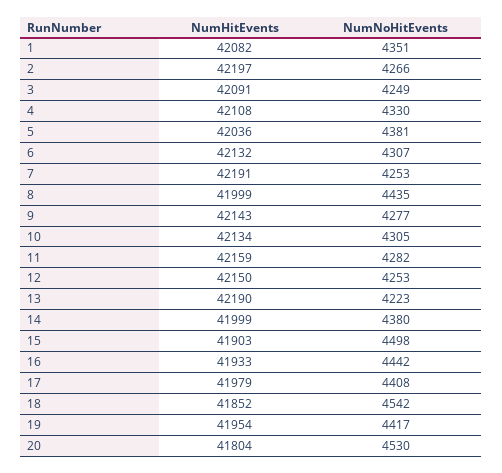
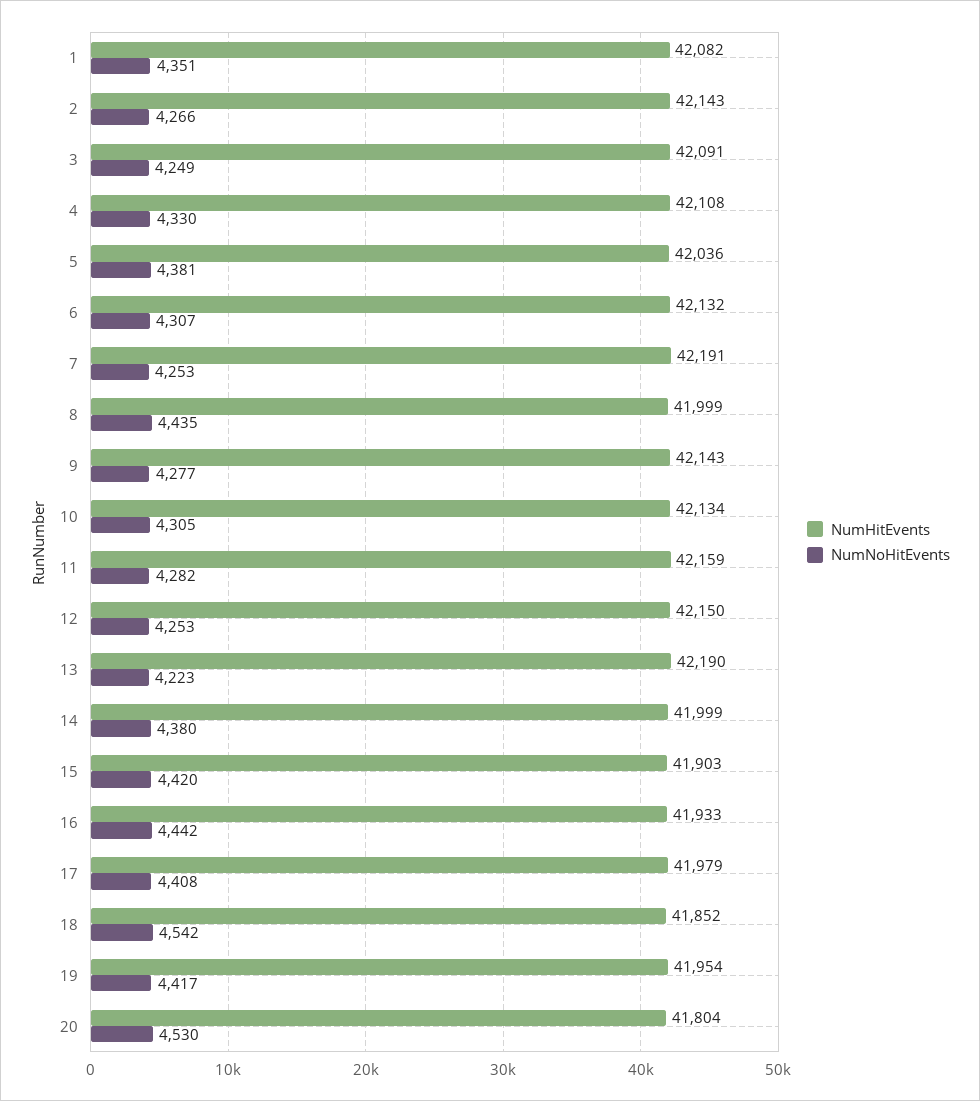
  {
    "NumHitEvents": {
      "1": 42082,
-     "2": 42197,
+     "2": 42143,
      "3": 42091,
      "4": 42108,
      "5": 42036,
      "6": 42132,
      "7": 42191,
      "8": 41999,
      "9": 42143,
      "10": 42134,
      "11": 42159,
      "12": 42150,
      "13": 42190,
      "14": 41999,
      "15": 41903,
      "16": 41933,
      "17": 41979,
      "18": 41852,
      "19": 41954,
      "20": 41804
    },
    "NumNoHitEvents": {
      "1": 4351,
      "2": 4266,
      "3": 4249,
      "4": 4330,
      "5": 4381,
      "6": 4307,
      "7": 4253,
      "8": 4435,
      "9": 4277,
      "10": 4305,
      "11": 4282,
      "12": 4253,
      "13": 4223,
      "14": 4380,
-     "15": 4498,
+     "15": 4420,
      "16": 4442,
      "17": 4408,
      "18": 4542,
      "19": 4417,
      "20": 4530
    }
  }

